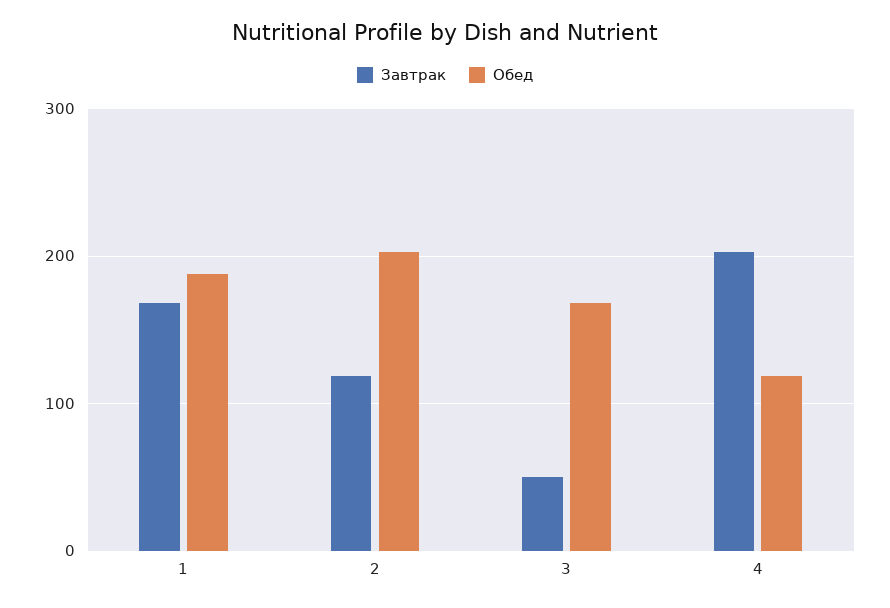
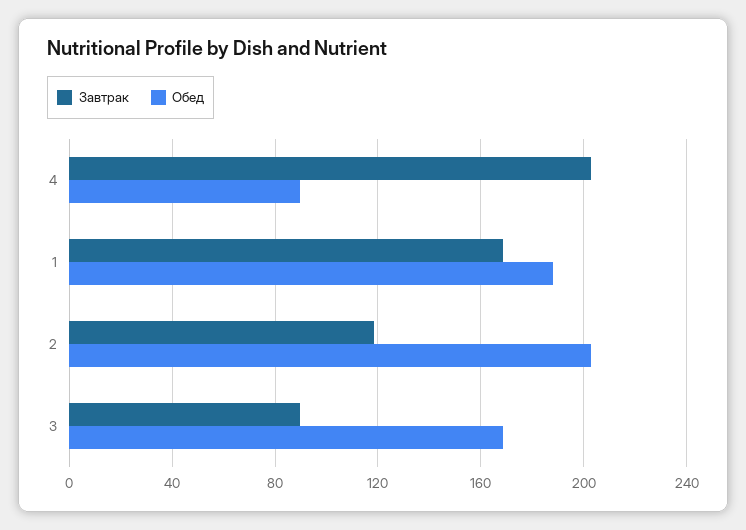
  {
    "Завтрак": {
      "1": 170,
      "2": 120,
-     "3": 50,
+     "3": 90,
      "4": 205
    },
    "Обед": {
      "1": 190,
      "2": 205,
      "3": 170,
-     "4": 120
+     "4": 90
    }
  }

